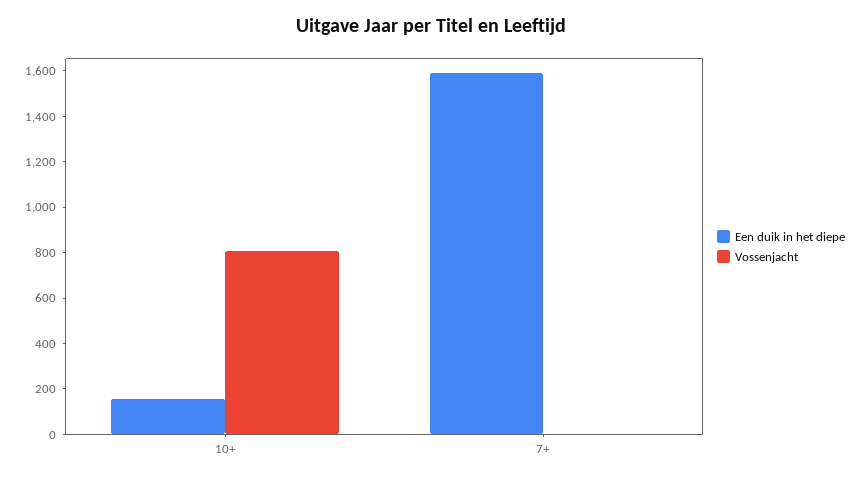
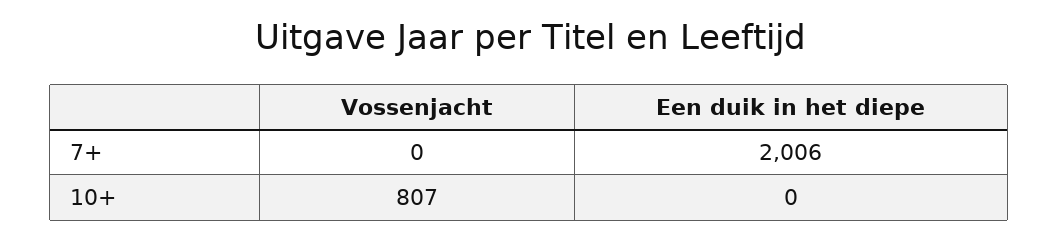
  {
    "Een duik in het diepe": {
-     "10+": 150,
+     "10+": 0,
-     "7+": 1600
+     "7+": 2006
    },
    "Vossenjacht": {
      "10+": 807,
      "7+": 0
    }
  }

